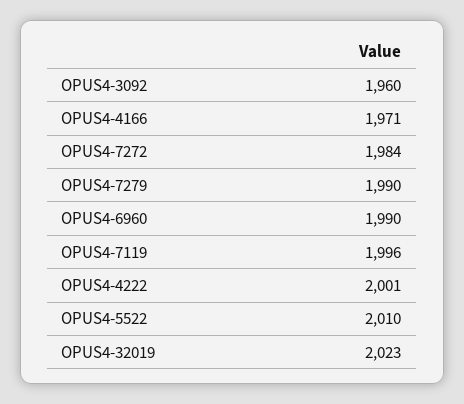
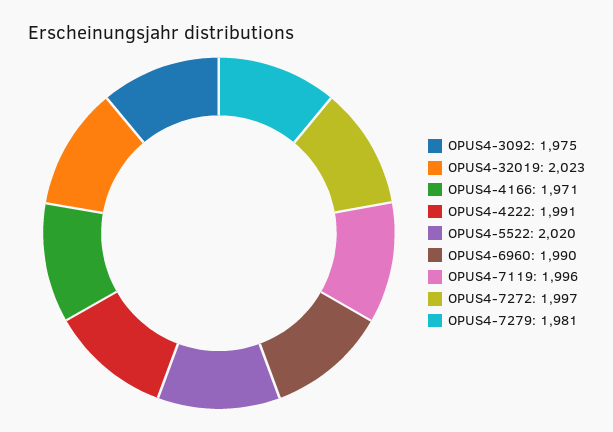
  {
-   "OPUS4-3092": 1960,
+   "OPUS4-3092": 1975,
    "OPUS4-4166": 1971,
-   "OPUS4-7272": 1984,
+   "OPUS4-7272": 1997,
-   "OPUS4-7279": 1990,
+   "OPUS4-7279": 1981,
    "OPUS4-6960": 1990,
    "OPUS4-7119": 1996,
-   "OPUS4-4222": 2001,
+   "OPUS4-4222": 1991,
-   "OPUS4-5522": 2010,
+   "OPUS4-5522": 2020,
    "OPUS4-32019": 2023
  }

